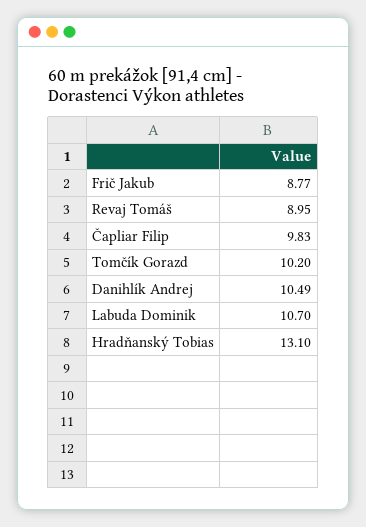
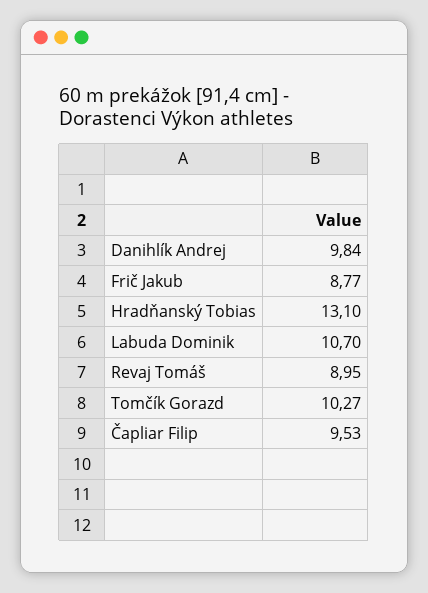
  {
    "Frič Jakub": 8.77,
    "Revaj Tomáš": 8.95,
-   "Čapliar Filip": 9.83,
+   "Čapliar Filip": 9.53,
-   "Tomčík Gorazd": 10.2,
+   "Tomčík Gorazd": 10.27,
-   "Danihlík Andrej": 10.49,
+   "Danihlík Andrej": 9.84,
    "Labuda Dominik": 10.7,
    "Hradňanský Tobias": 13.1
  }

